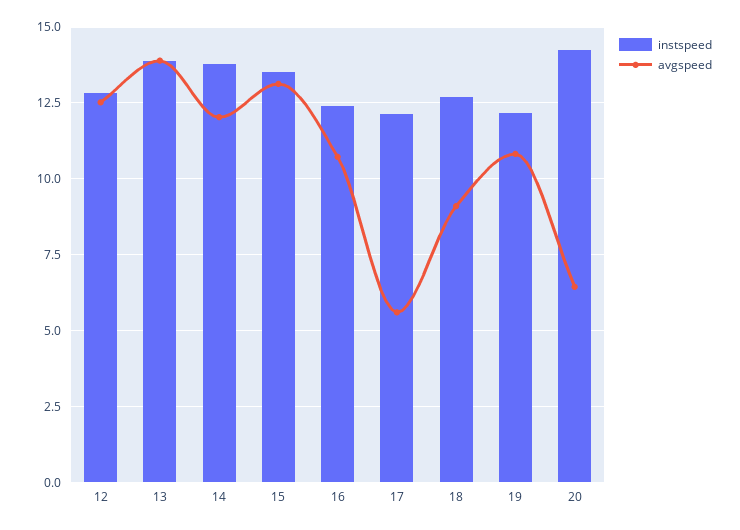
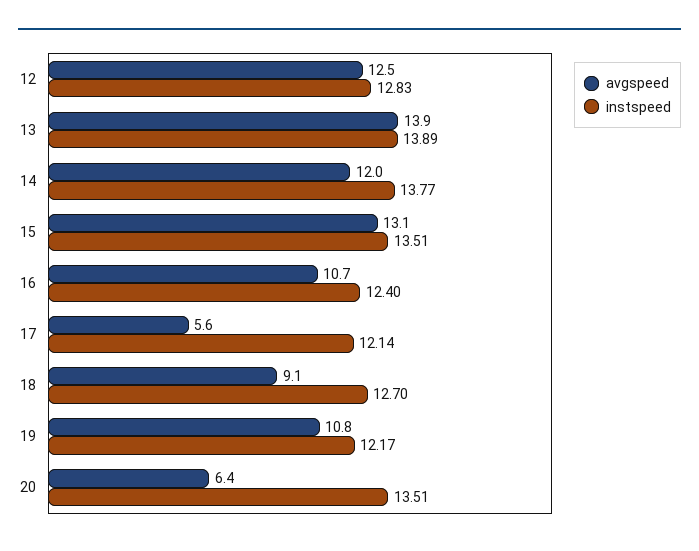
  {
    "instspeed": {
      "12": 12.83,
      "13": 13.89,
      "14": 13.77,
      "15": 13.51,
      "16": 12.4,
      "17": 12.14,
      "18": 12.7,
      "19": 12.17,
-     "20": 14.25
+     "20": 13.51
    },
    "avgspeed": {
      "12": 12.5,
      "13": 13.9,
      "14": 12,
      "15": 13.1,
      "16": 10.7,
      "17": 5.6,
      "18": 9.1,
      "19": 10.8,
      "20": 6.4
    }
  }

